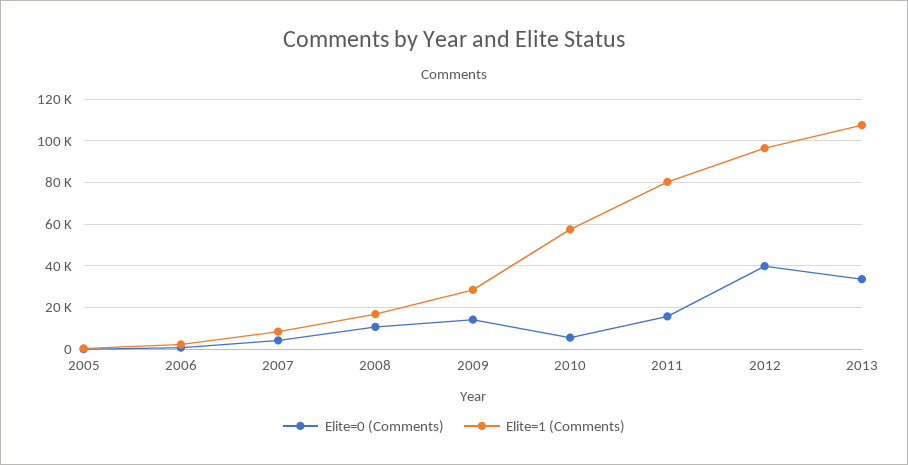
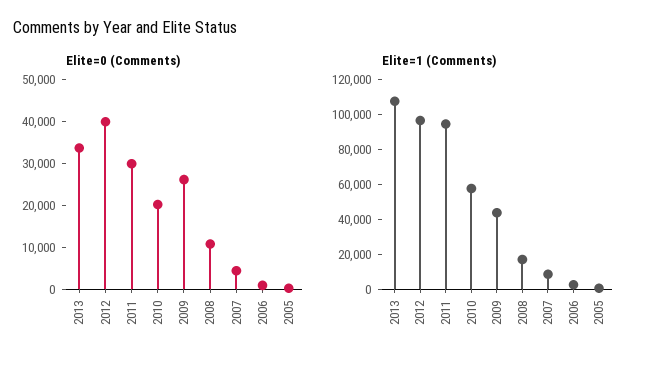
  {
    "Elite=0 (Comments)": {
      "2005": 0,
      "2006": 0,
      "2007": 4000,
      "2008": 10000,
-     "2009": 15000,
+     "2009": 26000,
-     "2010": 5000,
+     "2010": 20000,
-     "2011": 15000,
+     "2011": 30000,
      "2012": 40000,
      "2013": 34000
    },
    "Elite=1 (Comments)": {
      "2005": 0,
      "2006": 0,
      "2007": 10000,
      "2008": 15000,
-     "2009": 30000,
+     "2009": 45000,
      "2010": 60000,
-     "2011": 80000,
+     "2011": 95000,
      "2012": 95000,
      "2013": 110000
    }
  }

